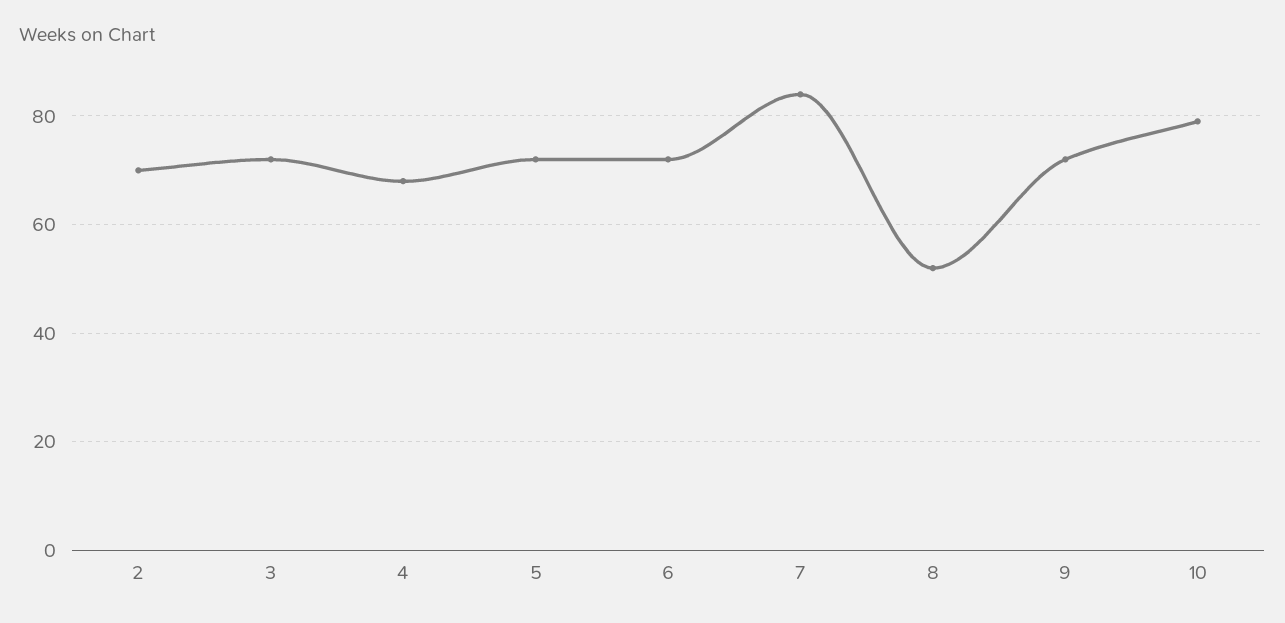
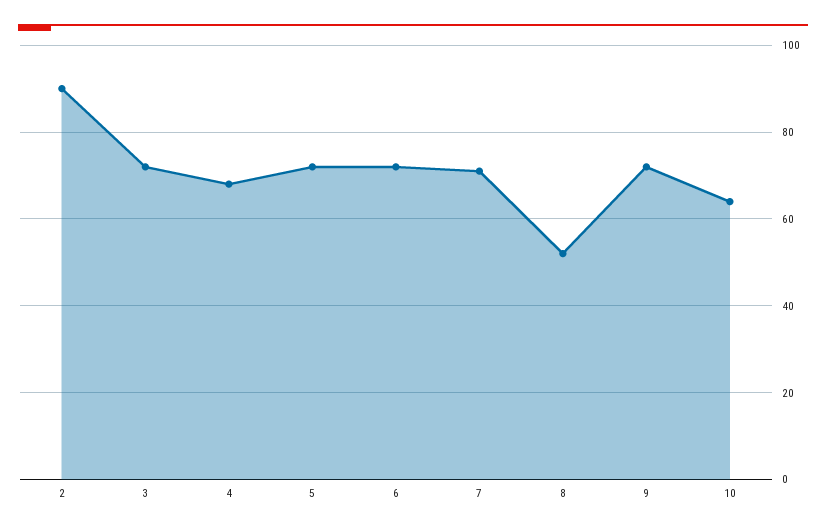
  {
-   "2": 70,
+   "2": 90,
    "3": 70,
    "4": 70,
    "5": 70,
    "6": 70,
-   "7": 85,
+   "7": 70,
    "8": 50,
    "9": 70,
-   "10": 80
+   "10": 65
  }

